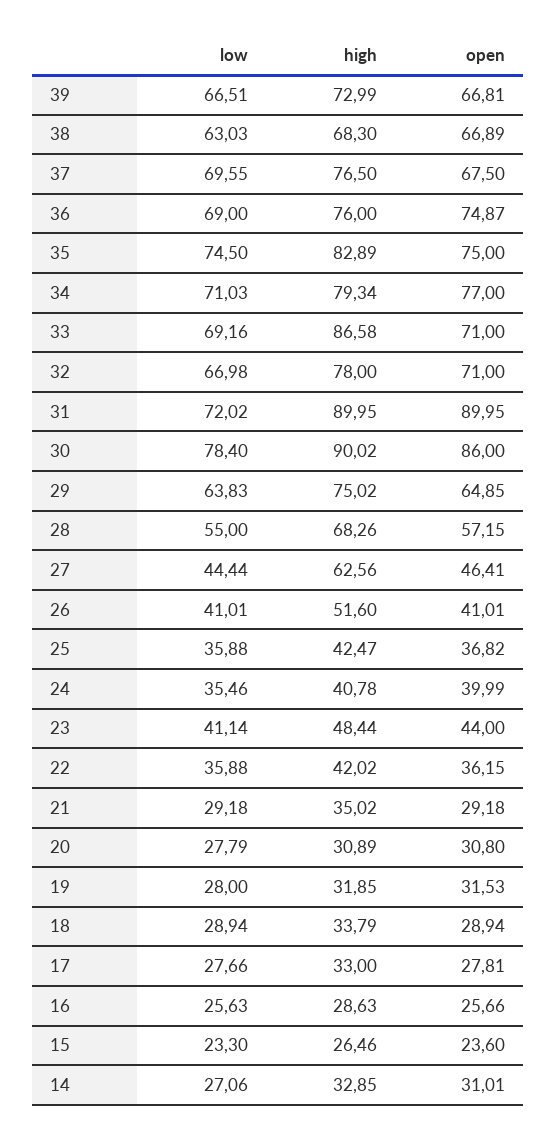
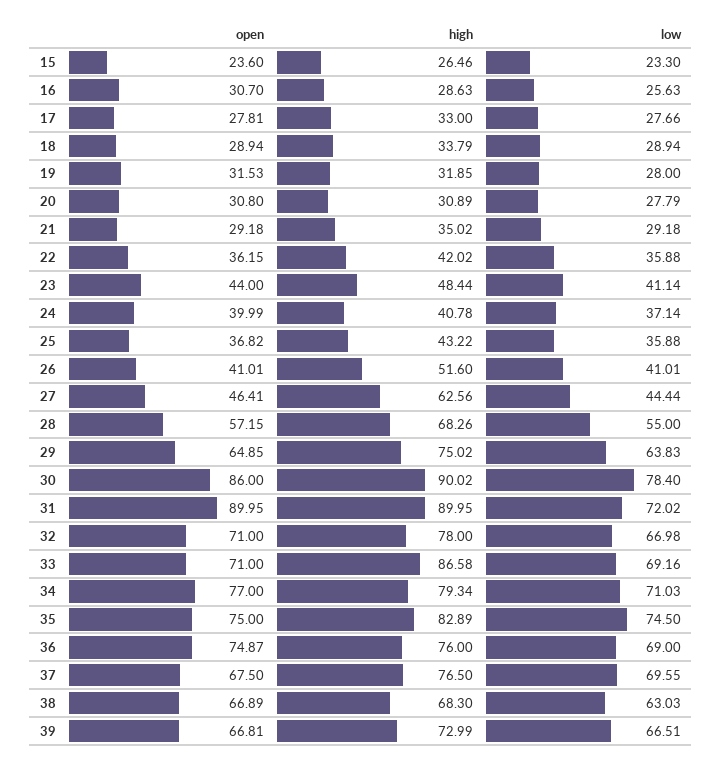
  {
    "low": {
      "39": 66.51,
      "38": 63.03,
      "37": 69.55,
      "36": 69,
      "35": 74.5,
      "34": 71.03,
      "33": 69.16,
      "32": 66.98,
      "31": 72.02,
      "30": 78.4,
      "29": 63.83,
      "28": 55,
      "27": 44.44,
      "26": 41.01,
      "25": 35.88,
-     "24": 35.46,
+     "24": 37.14,
      "23": 41.14,
      "22": 35.88,
      "21": 29.18,
      "20": 27.79,
      "19": 28,
      "18": 28.94,
      "17": 27.66,
      "16": 25.63,
-     "15": 23.3,
+     "15": 23.3
-     "14": 27.06
    },
    "high": {
      "39": 72.99,
      "38": 68.3,
      "37": 76.5,
      "36": 76,
      "35": 82.89,
      "34": 79.34,
      "33": 86.58,
      "32": 78,
      "31": 89.95,
      "30": 90.02,
      "29": 75.02,
      "28": 68.26,
      "27": 62.56,
      "26": 51.6,
-     "25": 42.47,
+     "25": 43.22,
      "24": 40.78,
      "23": 48.44,
      "22": 42.02,
      "21": 35.02,
      "20": 30.89,
      "19": 31.85,
      "18": 33.79,
      "17": 33,
      "16": 28.63,
-     "15": 26.46,
+     "15": 26.46
-     "14": 32.85
    },
    "open": {
      "39": 66.81,
      "38": 66.89,
      "37": 67.5,
      "36": 74.87,
      "35": 75,
      "34": 77,
      "33": 71,
      "32": 71,
      "31": 89.95,
      "30": 86,
      "29": 64.85,
      "28": 57.15,
      "27": 46.41,
      "26": 41.01,
      "25": 36.82,
      "24": 39.99,
      "23": 44,
      "22": 36.15,
      "21": 29.18,
      "20": 30.8,
      "19": 31.53,
      "18": 28.94,
      "17": 27.81,
-     "16": 25.66,
+     "16": 30.7,
-     "15": 23.6,
+     "15": 23.6
-     "14": 31.01
    }
  }

